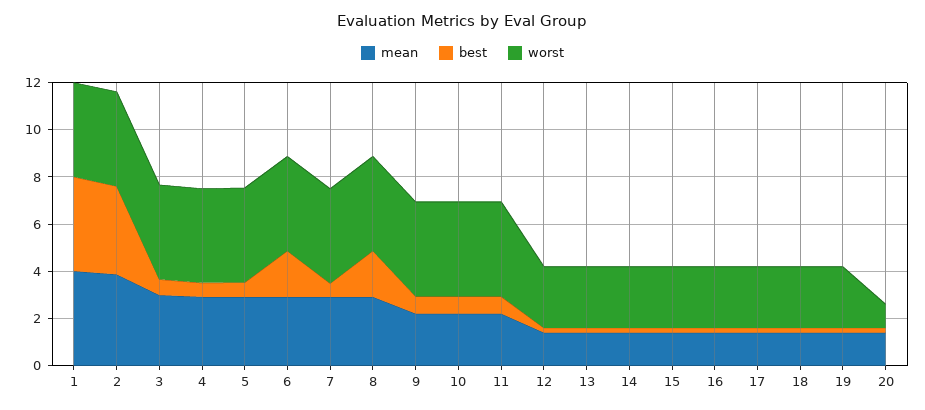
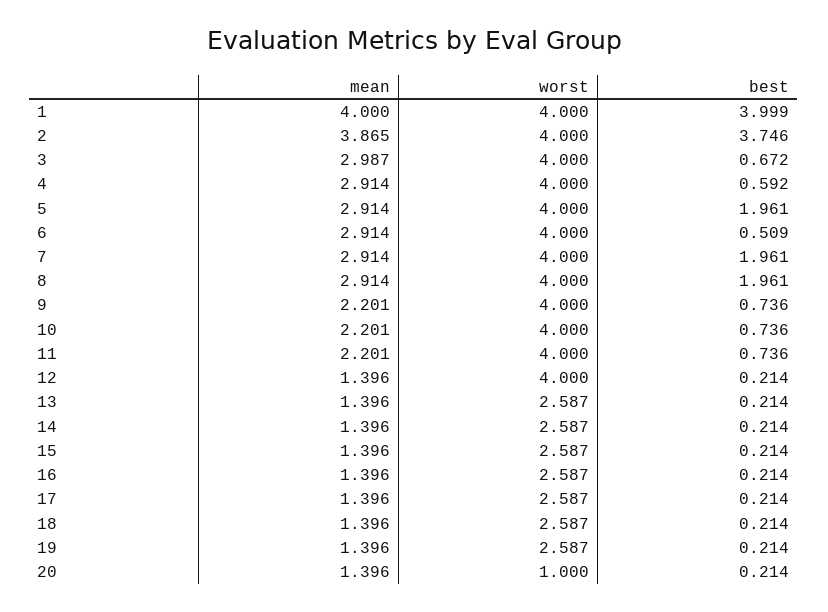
  {
    "mean": {
      "1": 4,
      "2": 3.865,
      "3": 2.987,
      "4": 2.914,
      "5": 2.914,
      "6": 2.914,
      "7": 2.914,
      "8": 2.914,
      "9": 2.201,
      "10": 2.201,
      "11": 2.201,
      "12": 1.396,
      "13": 1.396,
      "14": 1.396,
      "15": 1.396,
      "16": 1.396,
      "17": 1.396,
      "18": 1.396,
      "19": 1.396,
      "20": 1.396
    },
    "best": {
      "1": 3.999,
      "2": 3.746,
      "3": 0.672,
      "4": 0.592,
-     "5": 0.5,
+     "5": 1.961,
-     "6": 2,
+     "6": 0.509,
-     "7": 0.5,
+     "7": 1.961,
      "8": 1.961,
      "9": 0.736,
      "10": 0.736,
      "11": 0.736,
      "12": 0.214,
      "13": 0.214,
      "14": 0.214,
      "15": 0.214,
      "16": 0.214,
      "17": 0.214,
      "18": 0.214,
      "19": 0.214,
      "20": 0.214
    },
    "worst": {
      "1": 4,
      "2": 4,
      "3": 4,
      "4": 4,
      "5": 4,
      "6": 4,
      "7": 4,
      "8": 4,
      "9": 4,
      "10": 4,
      "11": 4,
-     "12": 2.5,
+     "12": 4,
      "13": 2.587,
      "14": 2.587,
      "15": 2.587,
      "16": 2.587,
      "17": 2.587,
      "18": 2.587,
      "19": 2.587,
      "20": 1
    }
  }

